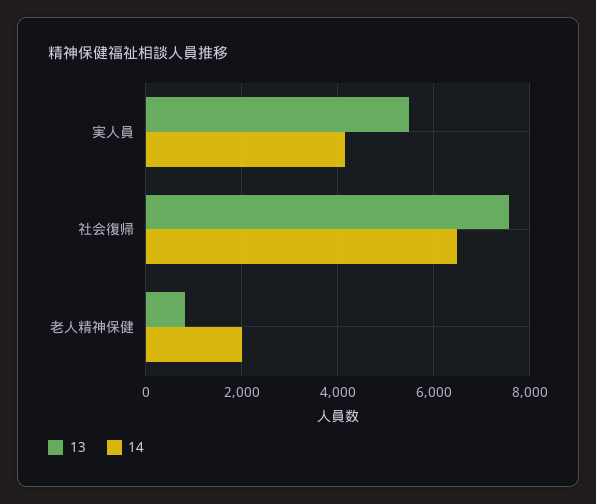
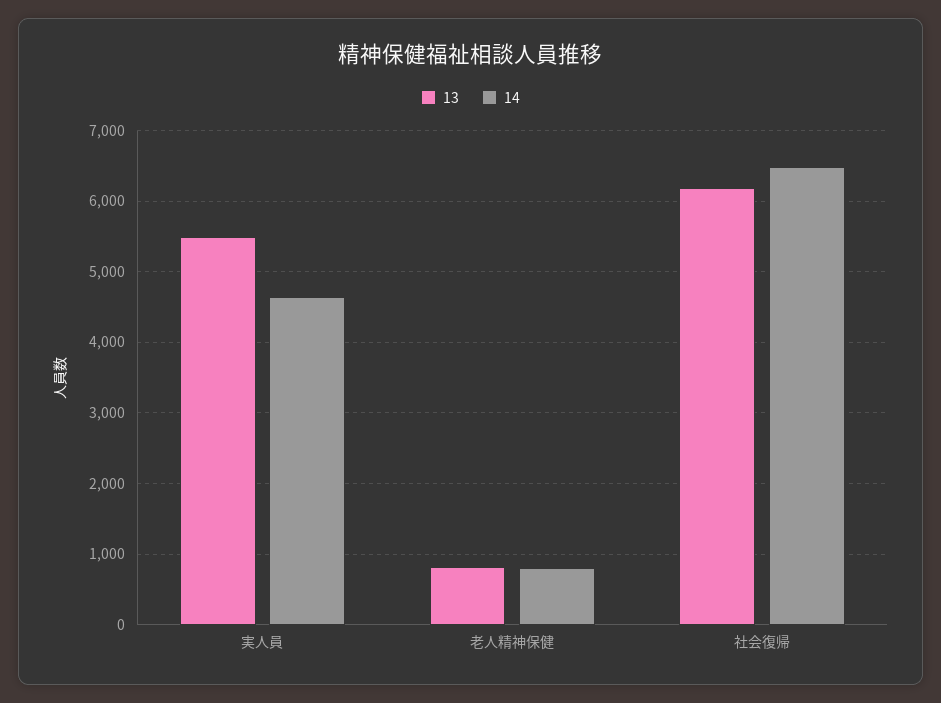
  {
    "13": {
      "実人員": 5500,
-     "社会復帰": 7600,
+     "社会復帰": 6200,
      "老人精神保健": 800
    },
    "14": {
-     "実人員": 4200,
+     "実人員": 4600,
      "社会復帰": 6500,
-     "老人精神保健": 2000
+     "老人精神保健": 800
    }
  }

